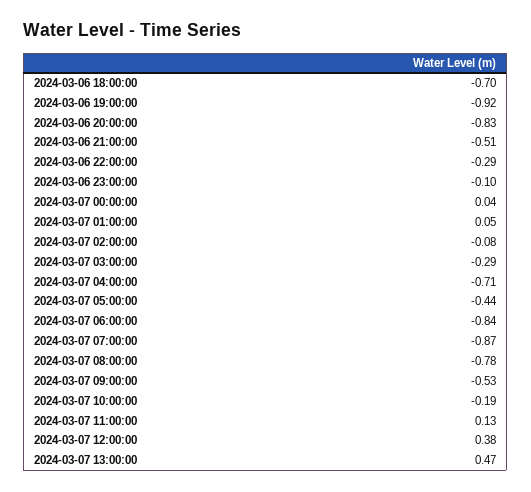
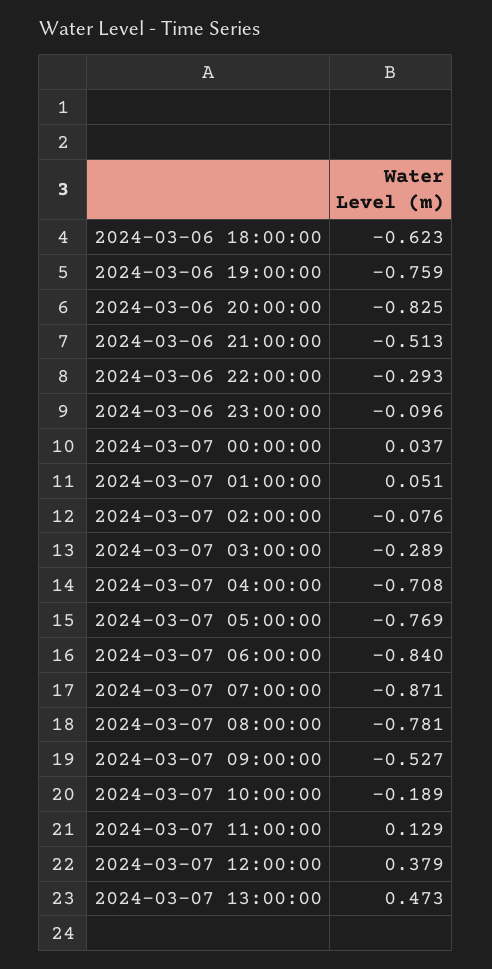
  {
-   "2024-03-06 18:00:00": -0.7,
+   "2024-03-06 18:00:00": -0.623,
-   "2024-03-06 19:00:00": -0.92,
+   "2024-03-06 19:00:00": -0.759,
    "2024-03-06 20:00:00": -0.825,
    "2024-03-06 21:00:00": -0.513,
    "2024-03-06 22:00:00": -0.293,
    "2024-03-06 23:00:00": -0.096,
    "2024-03-07 00:00:00": 0.037,
    "2024-03-07 01:00:00": 0.051,
    "2024-03-07 02:00:00": -0.076,
    "2024-03-07 03:00:00": -0.289,
    "2024-03-07 04:00:00": -0.708,
-   "2024-03-07 05:00:00": -0.44,
+   "2024-03-07 05:00:00": -0.769,
    "2024-03-07 06:00:00": -0.84,
    "2024-03-07 07:00:00": -0.871,
    "2024-03-07 08:00:00": -0.781,
    "2024-03-07 09:00:00": -0.527,
    "2024-03-07 10:00:00": -0.189,
    "2024-03-07 11:00:00": 0.129,
    "2024-03-07 12:00:00": 0.379,
    "2024-03-07 13:00:00": 0.473
  }

